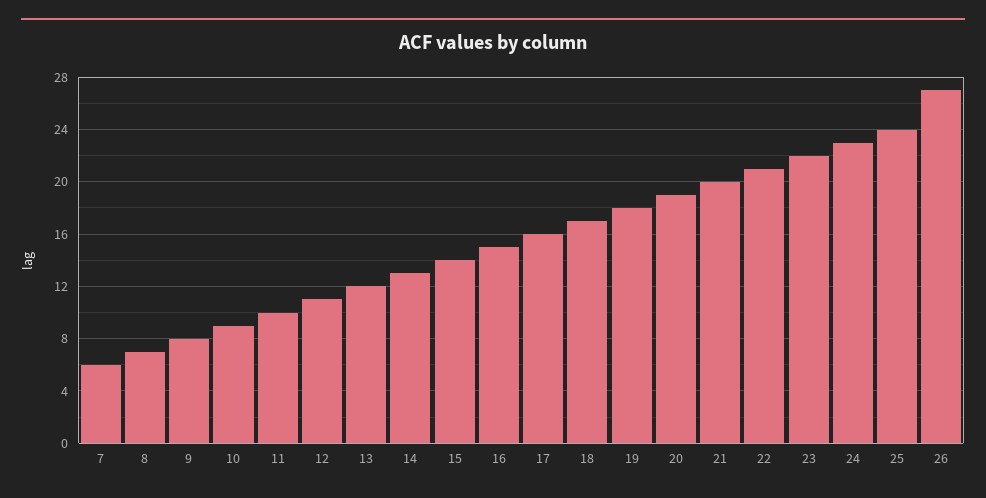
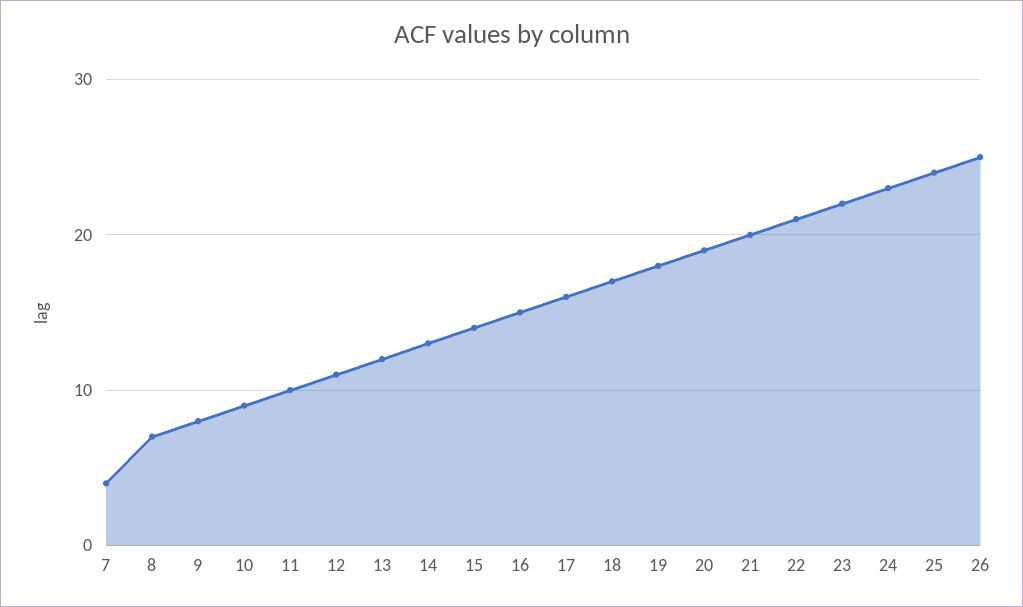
  {
-   "7": 6,
+   "7": 4,
    "8": 7,
    "9": 8,
    "10": 9,
    "11": 10,
    "12": 11,
    "13": 12,
    "14": 13,
    "15": 14,
    "16": 15,
    "17": 16,
    "18": 17,
    "19": 18,
    "20": 19,
    "21": 20,
    "22": 21,
    "23": 22,
    "24": 23,
    "25": 24,
-   "26": 27
+   "26": 25
  }

